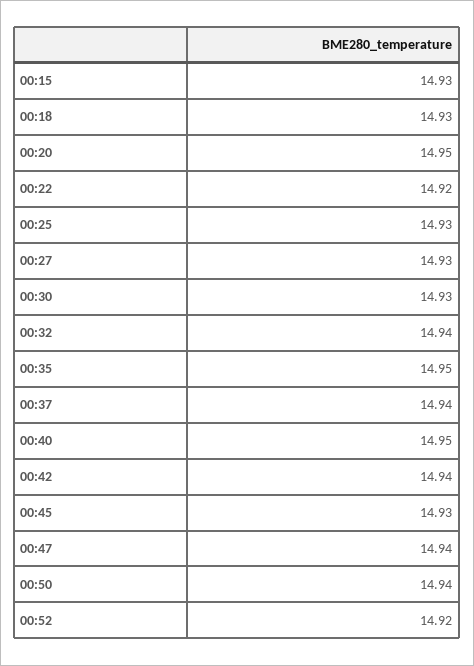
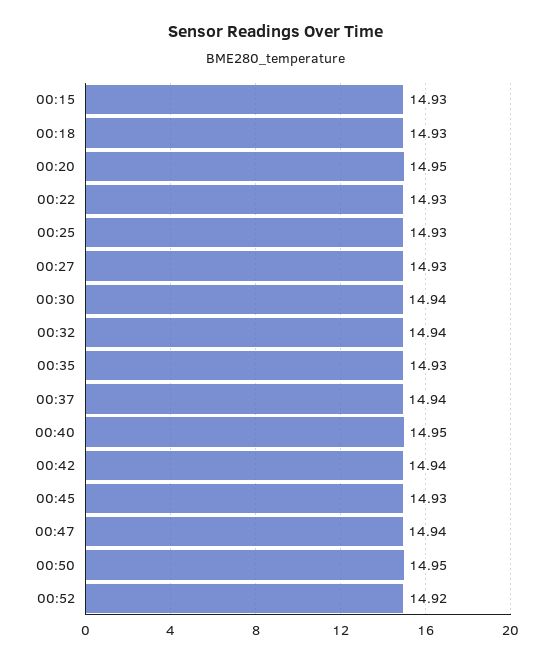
  {
    "00:15": 14.93,
    "00:18": 14.93,
    "00:20": 14.95,
-   "00:22": 14.92,
+   "00:22": 14.93,
    "00:25": 14.93,
    "00:27": 14.93,
-   "00:30": 14.93,
+   "00:30": 14.94,
    "00:32": 14.94,
-   "00:35": 14.95,
+   "00:35": 14.93,
    "00:37": 14.94,
    "00:40": 14.95,
    "00:42": 14.94,
    "00:45": 14.93,
    "00:47": 14.94,
-   "00:50": 14.94,
+   "00:50": 14.95,
    "00:52": 14.92
  }

